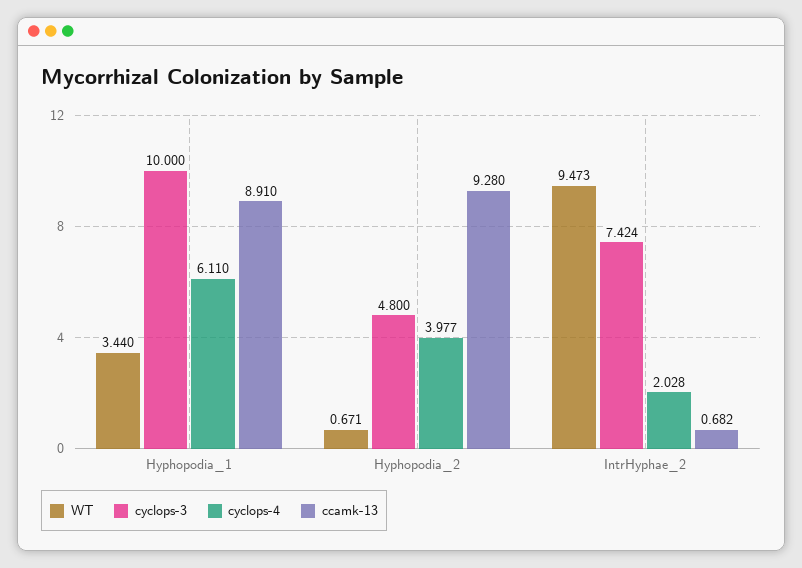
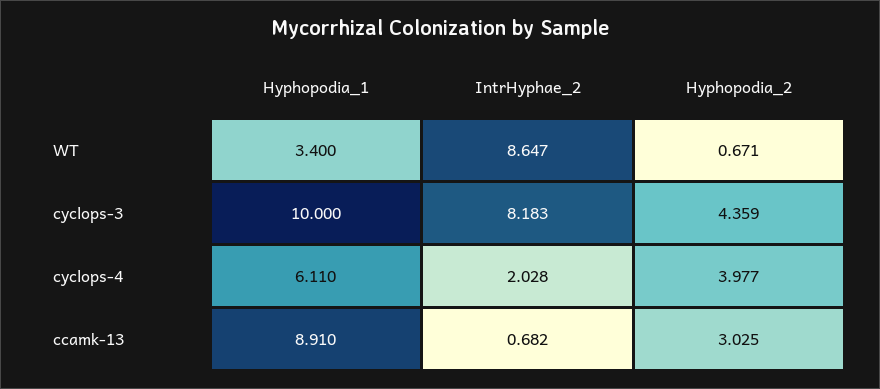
  {
    "WT": {
-     "Hyphopodia_1": 3.44,
+     "Hyphopodia_1": 3.4,
      "Hyphopodia_2": 0.671,
-     "IntrHyphae_2": 9.473
+     "IntrHyphae_2": 8.647
    },
    "cyclops-3": {
      "Hyphopodia_1": 10,
-     "Hyphopodia_2": 4.8,
+     "Hyphopodia_2": 4.359,
-     "IntrHyphae_2": 7.424
+     "IntrHyphae_2": 8.183
    },
    "cyclops-4": {
      "Hyphopodia_1": 6.11,
      "Hyphopodia_2": 3.977,
      "IntrHyphae_2": 2.028
    },
    "ccamk-13": {
      "Hyphopodia_1": 8.91,
-     "Hyphopodia_2": 9.28,
+     "Hyphopodia_2": 3.025,
      "IntrHyphae_2": 0.682
    }
  }

